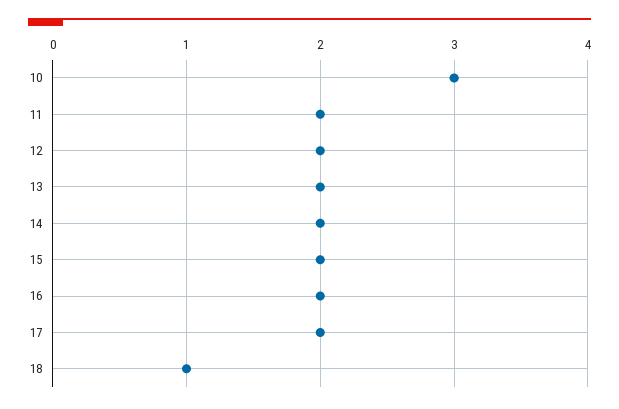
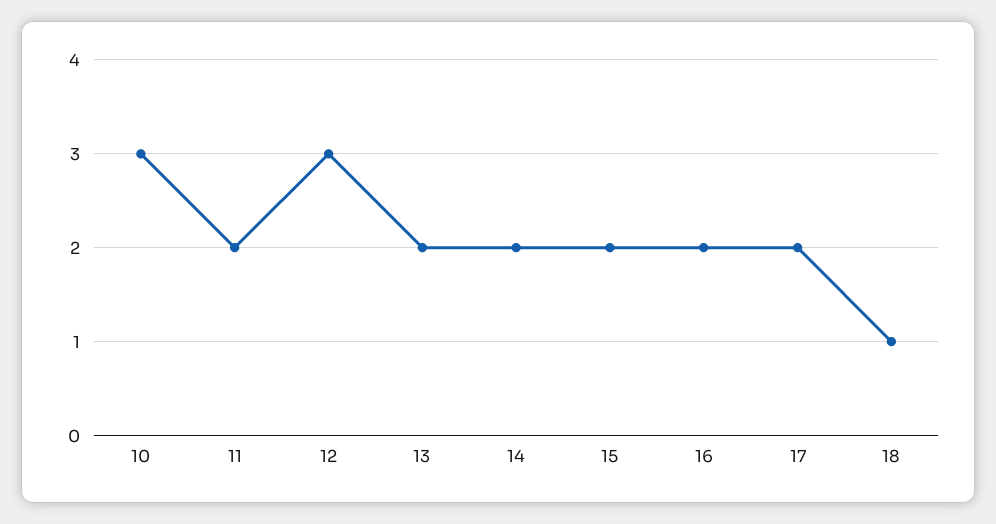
  {
    "10": 3,
    "11": 2,
-   "12": 2,
+   "12": 3,
    "13": 2,
    "14": 2,
    "15": 2,
    "16": 2,
    "17": 2,
    "18": 1
  }

